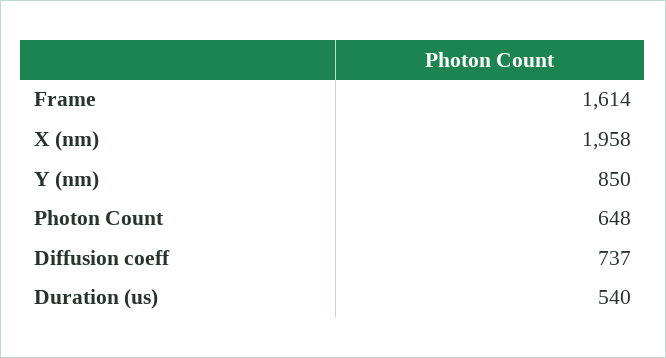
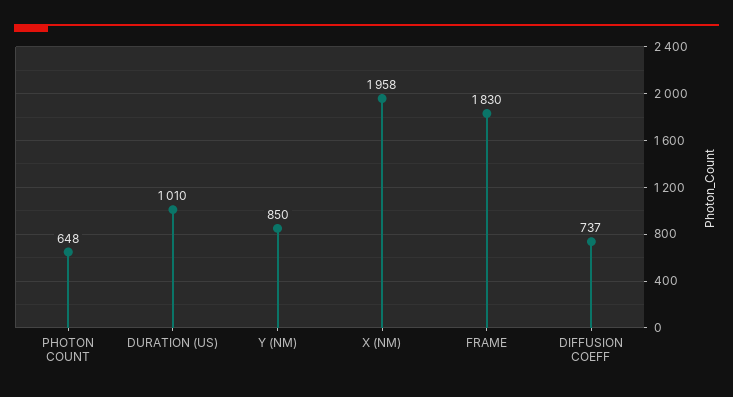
  {
-   "Frame": 1614,
+   "Frame": 1830,
    "X (nm)": 1958,
    "Y (nm)": 850,
    "Photon Count": 648,
    "Diffusion coeff": 737,
-   "Duration (us)": 540
+   "Duration (us)": 1010
  }

